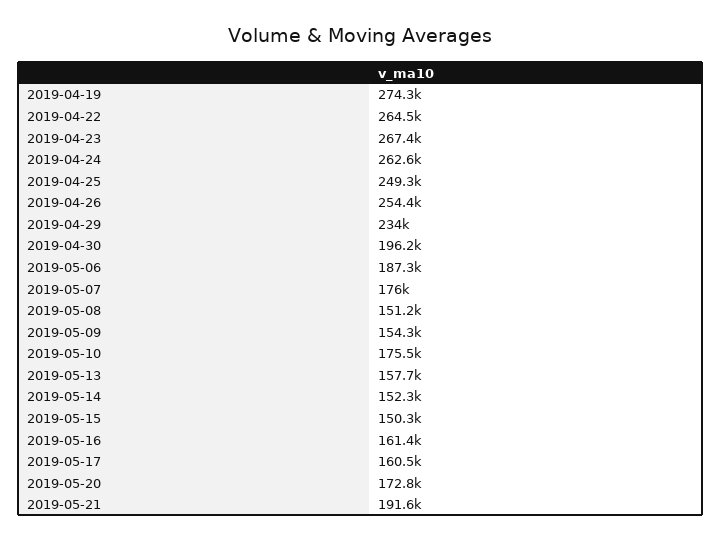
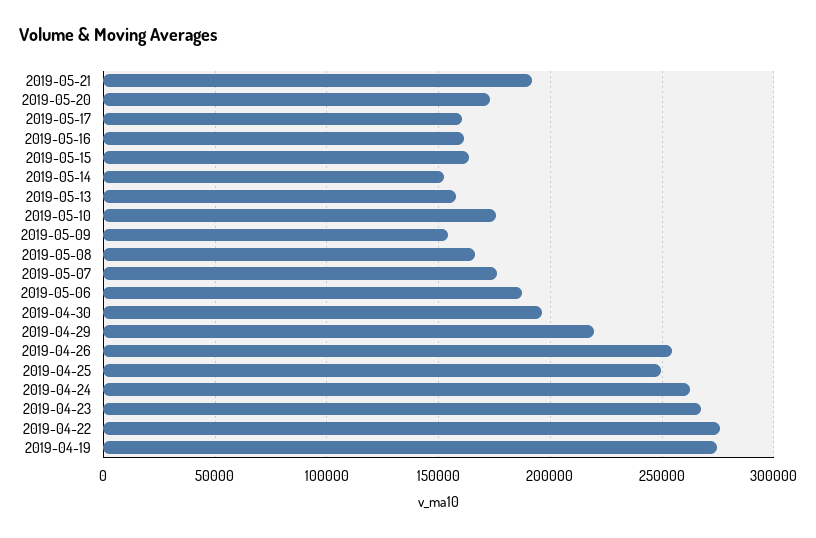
  {
    "2019-04-19": 274300,
-   "2019-04-22": 264500,
+   "2019-04-22": 275000,
    "2019-04-23": 267400,
    "2019-04-24": 262600,
    "2019-04-25": 249300,
    "2019-04-26": 254400,
-   "2019-04-29": 234000,
+   "2019-04-29": 220000,
    "2019-04-30": 196200,
    "2019-05-06": 187300,
    "2019-05-07": 176000,
-   "2019-05-08": 151200,
+   "2019-05-08": 165000,
    "2019-05-09": 154300,
    "2019-05-10": 175500,
    "2019-05-13": 157700,
    "2019-05-14": 152300,
-   "2019-05-15": 150300,
+   "2019-05-15": 165000,
    "2019-05-16": 161400,
    "2019-05-17": 160500,
    "2019-05-20": 172800,
    "2019-05-21": 191600
  }

